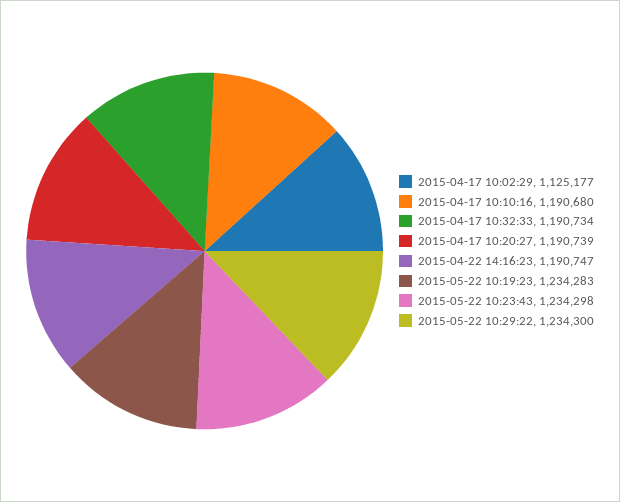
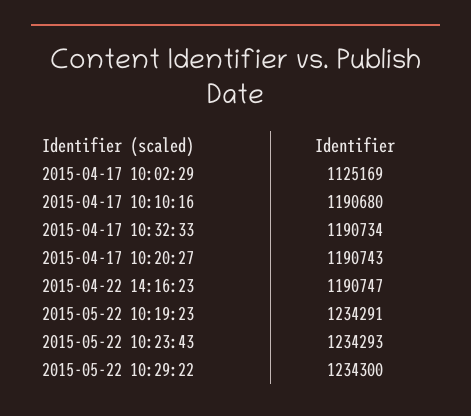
  {
-   "2015-04-17 10:02:29": 1125177,
+   "2015-04-17 10:02:29": 1125169,
    "2015-04-17 10:10:16": 1190680,
    "2015-04-17 10:32:33": 1190734,
-   "2015-04-17 10:20:27": 1190739,
+   "2015-04-17 10:20:27": 1190743,
    "2015-04-22 14:16:23": 1190747,
-   "2015-05-22 10:19:23": 1234283,
+   "2015-05-22 10:19:23": 1234291,
-   "2015-05-22 10:23:43": 1234298,
+   "2015-05-22 10:23:43": 1234293,
    "2015-05-22 10:29:22": 1234300
  }

